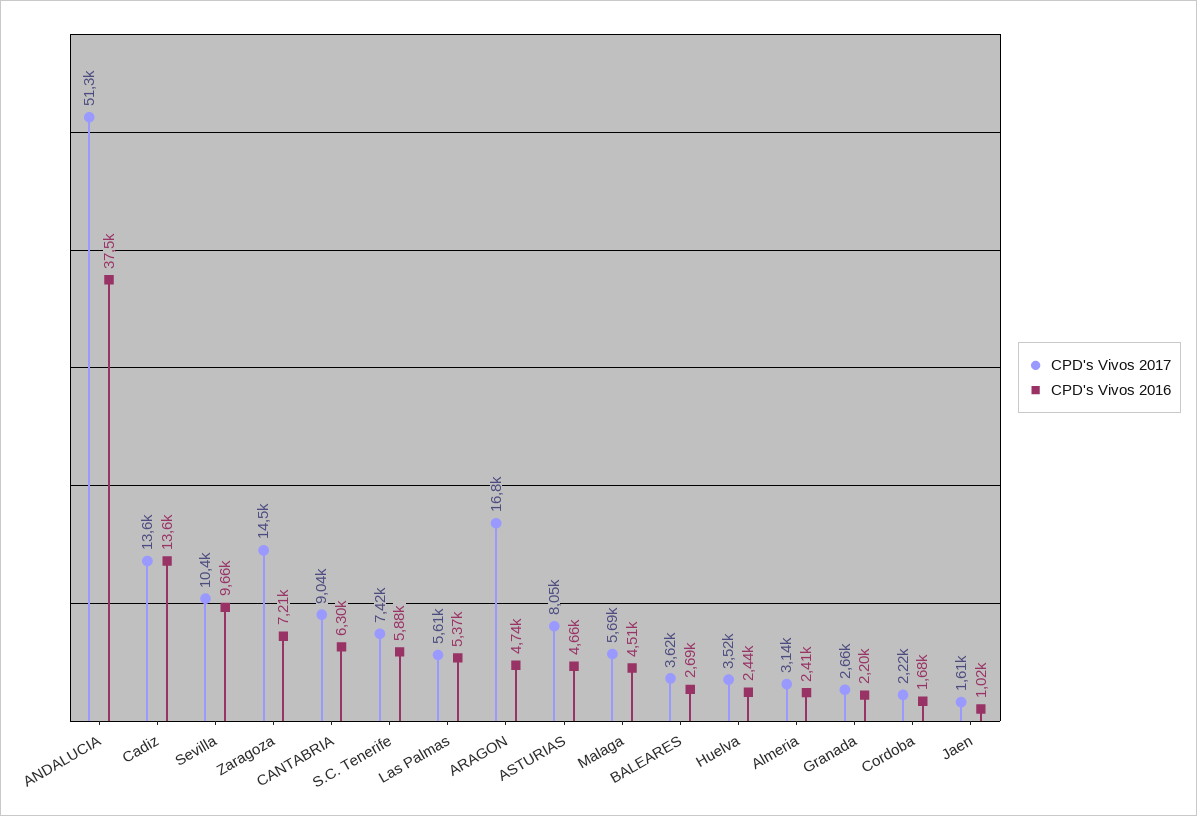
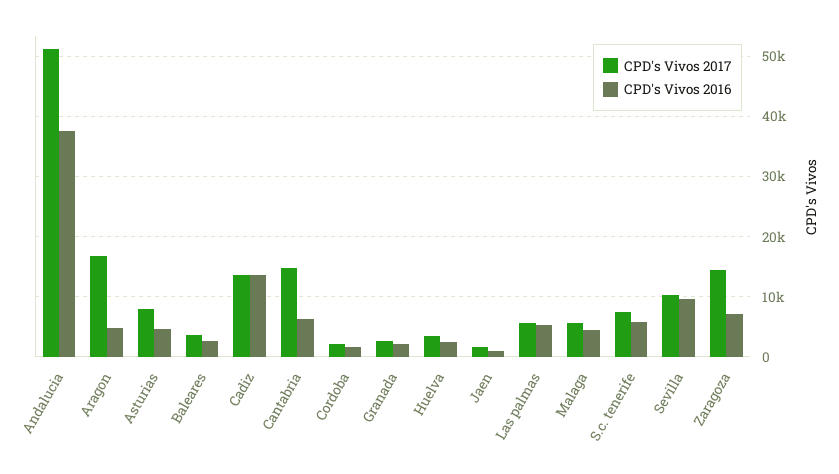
  {
    "CPD's Vivos 2017": {
      "ANDALUCIA": 51300,
      "Cadiz": 13600,
      "Sevilla": 10400,
      "Zaragoza": 14500,
-     "CANTABRIA": 9040,
+     "CANTABRIA": 15000,
      "S.C. Tenerife": 7420,
      "Las Palmas": 5610,
      "ARAGON": 16800,
      "ASTURIAS": 8050,
      "Malaga": 5690,
      "BALEARES": 3620,
      "Huelva": 3520,
-     "Almeria": 3140,
      "Granada": 2660,
      "Cordoba": 2220,
      "Jaen": 1610
    },
    "CPD's Vivos 2016": {
      "ANDALUCIA": 37500,
      "Cadiz": 13600,
      "Sevilla": 9660,
      "Zaragoza": 7210,
      "CANTABRIA": 6300,
      "S.C. Tenerife": 5880,
      "Las Palmas": 5370,
      "ARAGON": 4740,
      "ASTURIAS": 4660,
      "Malaga": 4510,
      "BALEARES": 2690,
      "Huelva": 2440,
-     "Almeria": 2410,
      "Granada": 2200,
      "Cordoba": 1680,
      "Jaen": 1020
    }
  }

